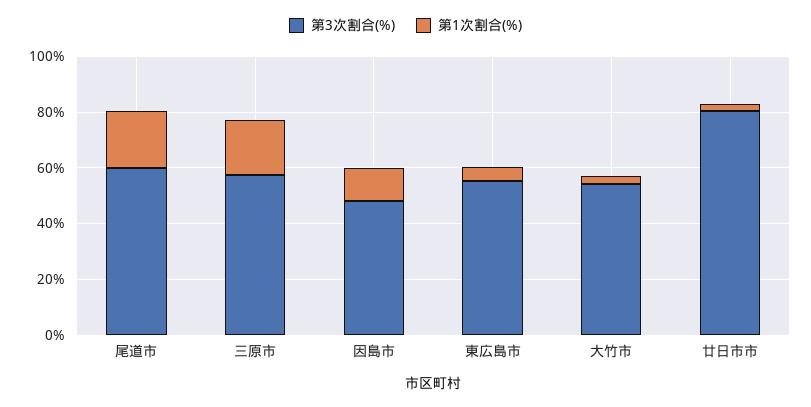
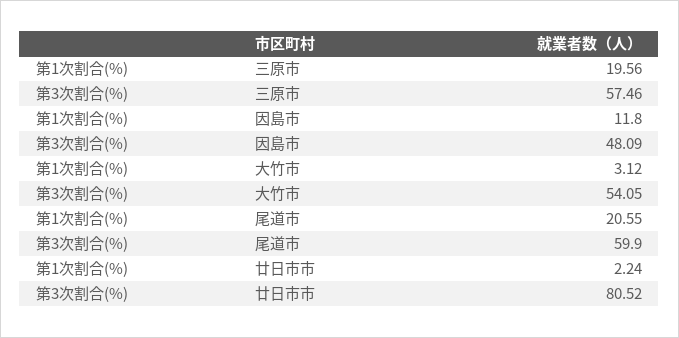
  {
    "第3次割合(%)": {
      "尾道市": 59.9,
      "三原市": 57.46,
      "因島市": 48.09,
-     "東広島市": 55,
      "大竹市": 54.05,
      "廿日市市": 80.52
    },
    "第1次割合(%)": {
      "尾道市": 20.55,
      "三原市": 19.56,
      "因島市": 11.8,
-     "東広島市": 5,
      "大竹市": 3.12,
      "廿日市市": 2.24
    }
  }

